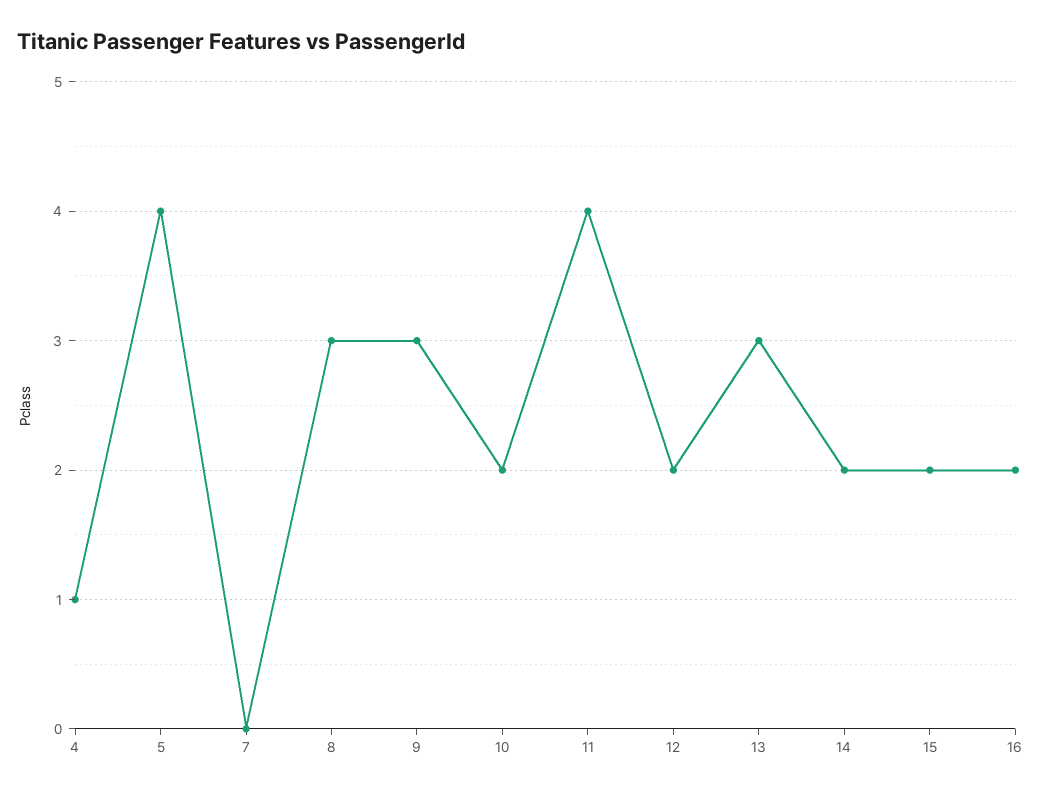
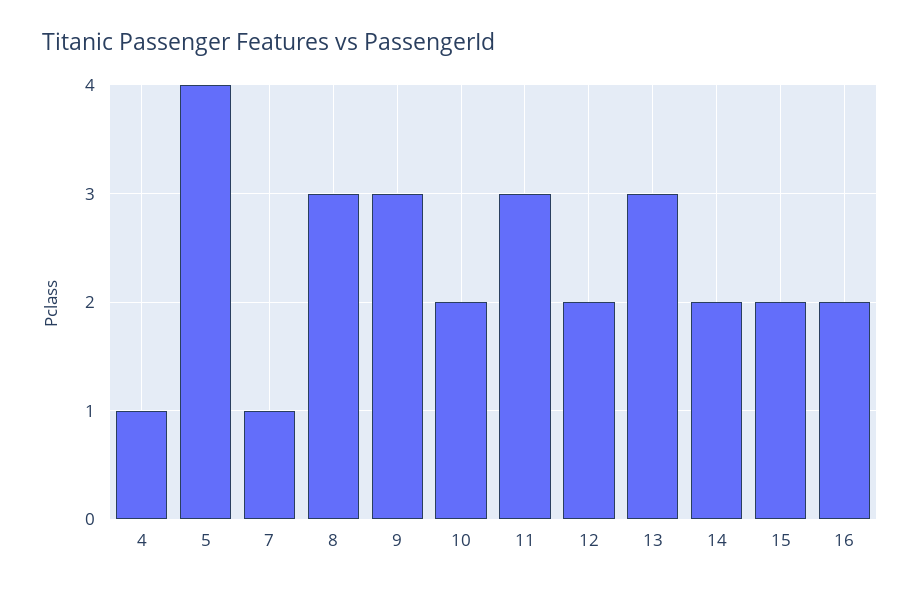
  {
    "4": 1,
    "5": 4,
-   "7": 0,
+   "7": 1,
    "8": 3,
    "9": 3,
    "10": 2,
-   "11": 4,
+   "11": 3,
    "12": 2,
    "13": 3,
    "14": 2,
    "15": 2,
    "16": 2
  }

